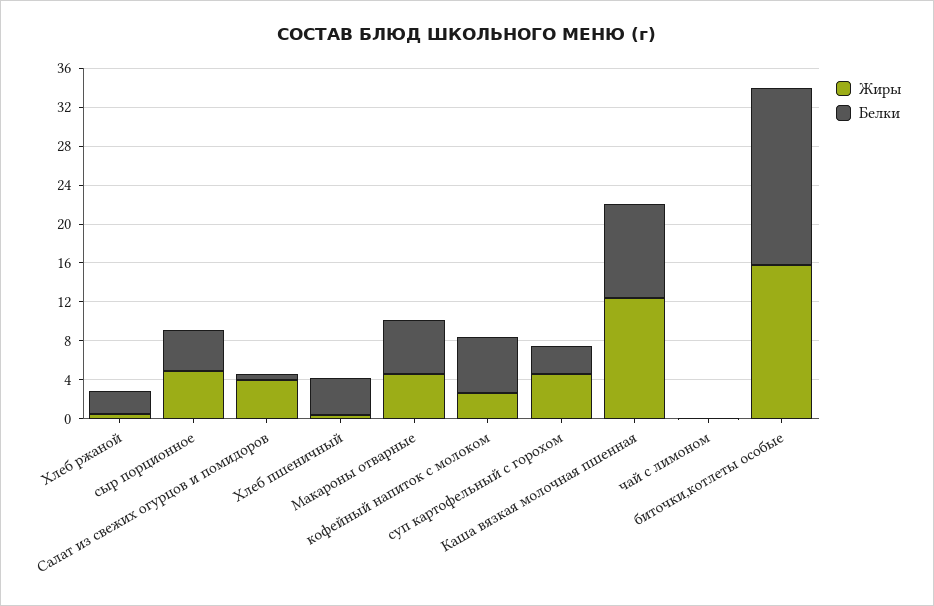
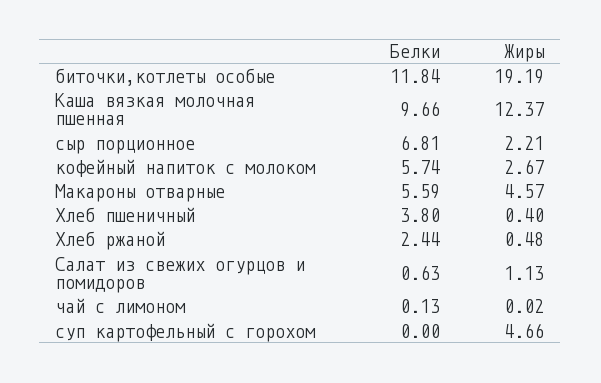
  {
    "Жиры": {
      "Хлеб ржаной": 0.48,
-     "сыр порционное": 5,
+     "сыр порционное": 2.21,
-     "Салат из свежих огурцов и помидоров": 4,
+     "Салат из свежих огурцов и помидоров": 1.13,
      "Хлеб пшеничный": 0.4,
      "Макароны отварные": 4.57,
      "кофейный напиток с молоком": 2.67,
      "суп картофельный с горохом": 4.66,
      "Каша вязкая молочная пшенная": 12.37,
      "чай с лимоном": 0.02,
-     "биточки,котлеты особые": 16
+     "биточки,котлеты особые": 19.19
    },
    "Белки": {
      "Хлеб ржаной": 2.44,
-     "сыр порционное": 4,
+     "сыр порционное": 6.81,
      "Салат из свежих огурцов и помидоров": 0.63,
      "Хлеб пшеничный": 3.8,
      "Макароны отварные": 5.59,
      "кофейный напиток с молоком": 5.74,
-     "суп картофельный с горохом": 3,
+     "суп картофельный с горохом": 0,
      "Каша вязкая молочная пшенная": 9.66,
      "чай с лимоном": 0.13,
-     "биточки,котлеты особые": 18
+     "биточки,котлеты особые": 11.84
    }
  }

